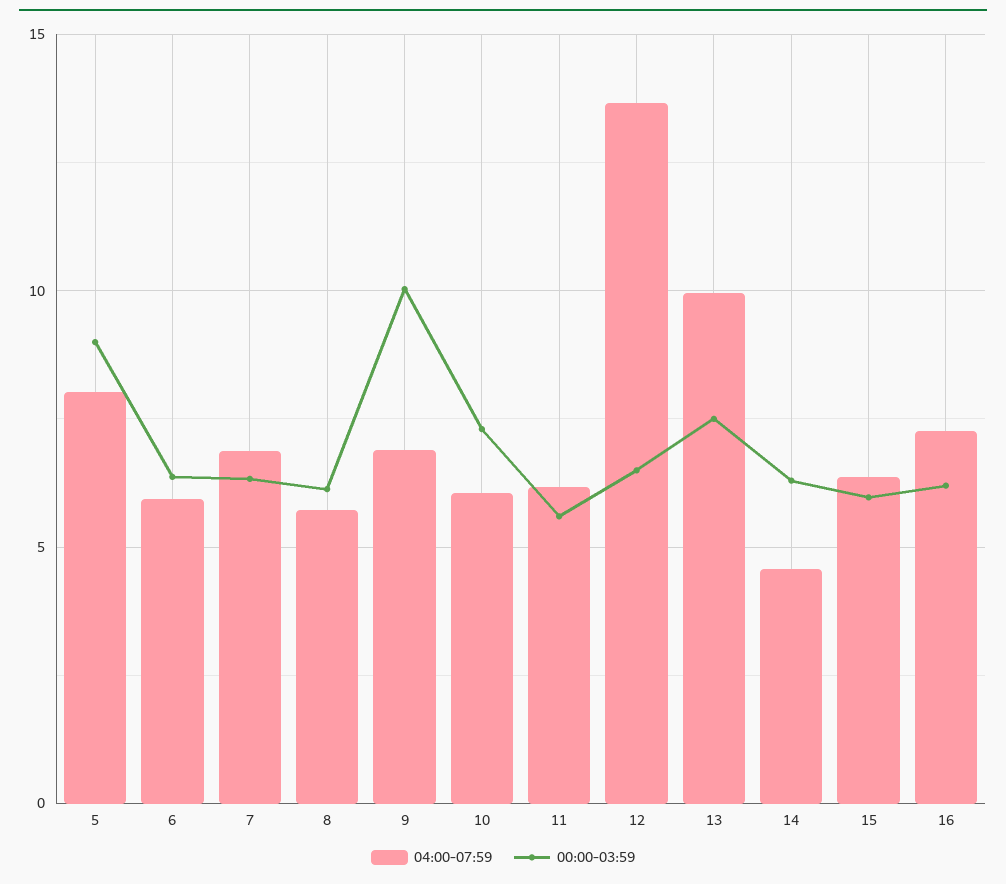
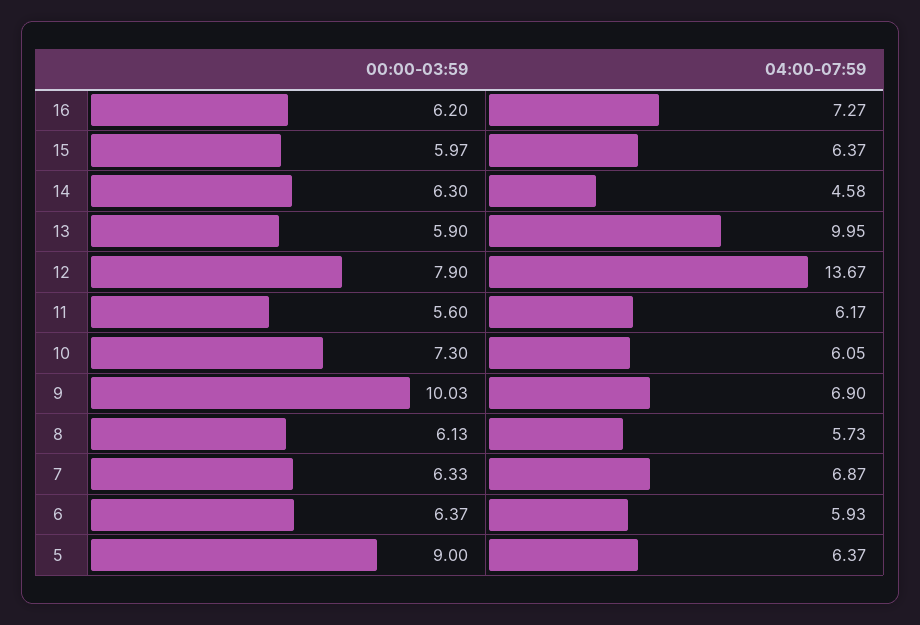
  {
    "04:00-07:59": {
-     "5": 8,
+     "5": 6.37,
      "6": 5.93,
      "7": 6.87,
      "8": 5.73,
      "9": 6.9,
      "10": 6.05,
      "11": 6.17,
      "12": 13.67,
      "13": 9.95,
      "14": 4.58,
      "15": 6.37,
      "16": 7.27
    },
    "00:00-03:59": {
      "5": 9,
      "6": 6.37,
      "7": 6.33,
      "8": 6.13,
      "9": 10.03,
      "10": 7.3,
      "11": 5.6,
-     "12": 6.5,
+     "12": 7.9,
-     "13": 7.5,
+     "13": 5.9,
      "14": 6.3,
      "15": 5.97,
      "16": 6.2
    }
  }

